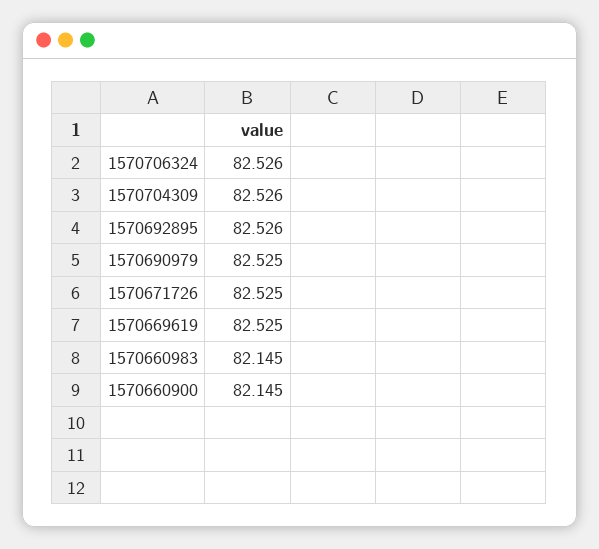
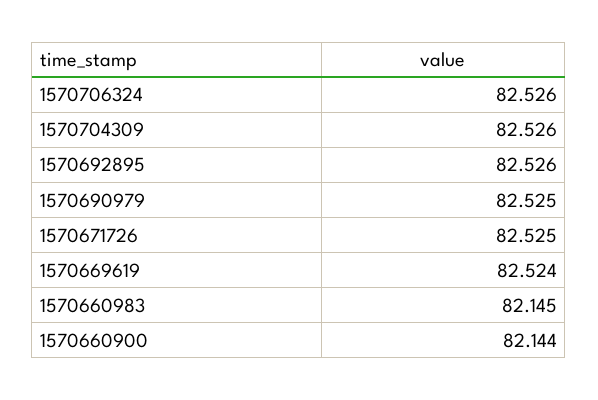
  {
    "1570706324": 82.526,
    "1570704309": 82.526,
    "1570692895": 82.526,
    "1570690979": 82.525,
    "1570671726": 82.525,
-   "1570669619": 82.525,
+   "1570669619": 82.524,
    "1570660983": 82.145,
-   "1570660900": 82.145
+   "1570660900": 82.144
  }

